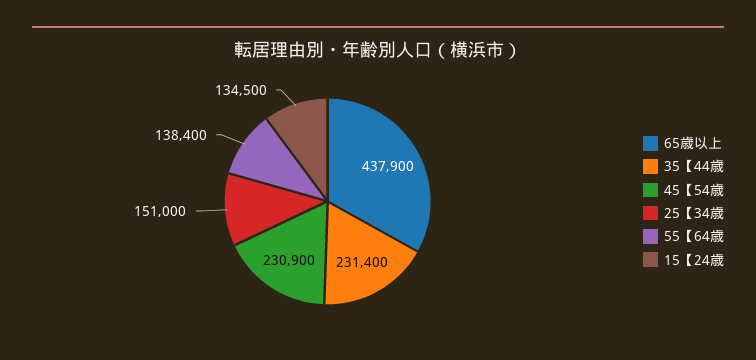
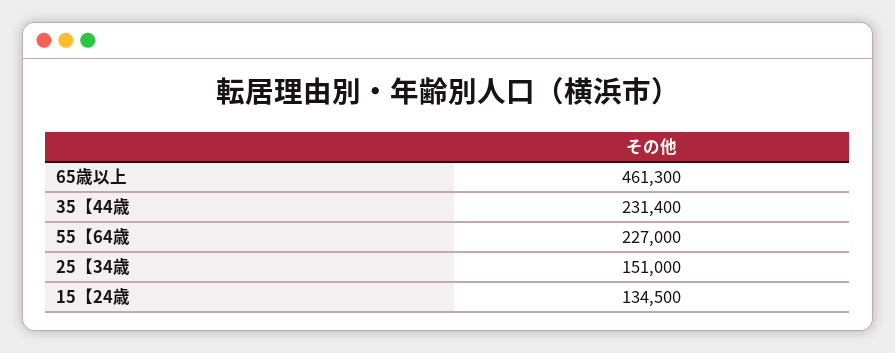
  {
-   "65歳以上": 437900,
+   "65歳以上": 461300,
    "35【44歳": 231400,
-   "45【54歳": 230900,
    "25【34歳": 151000,
-   "55【64歳": 138400,
+   "55【64歳": 227000,
    "15【24歳": 134500
  }

